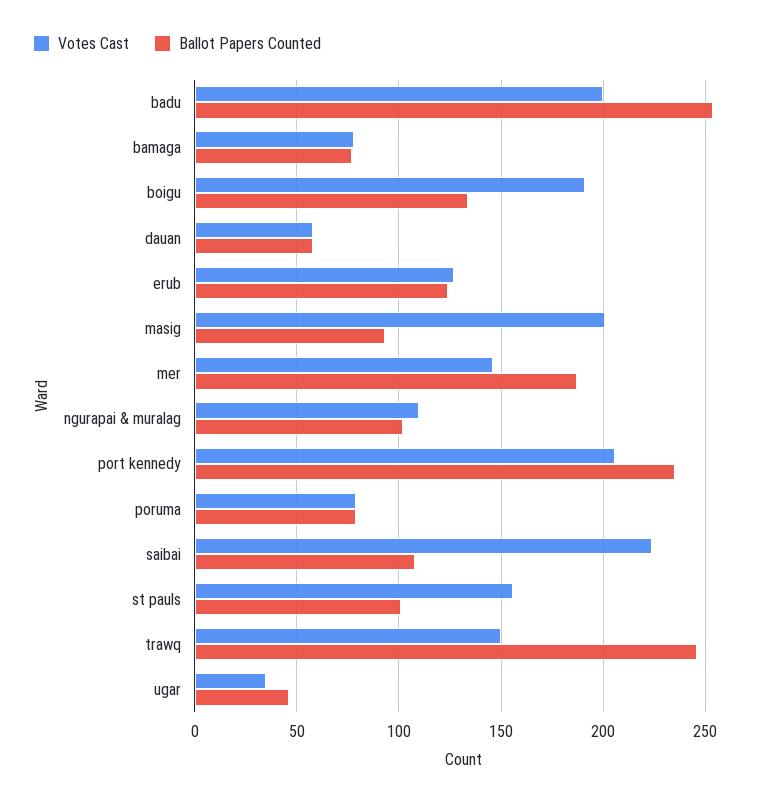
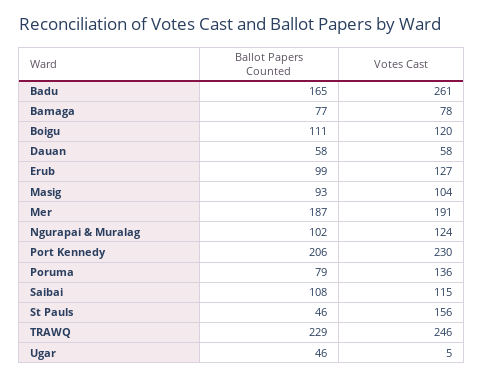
  {
    "Votes Cast": {
-     "badu": 200,
+     "badu": 261,
      "bamaga": 78,
-     "boigu": 190,
+     "boigu": 120,
      "dauan": 58,
      "erub": 127,
-     "masig": 200,
+     "masig": 104,
-     "mer": 145,
+     "mer": 191,
-     "ngurapai & muralag": 110,
+     "ngurapai & muralag": 124,
-     "port kennedy": 205,
+     "port kennedy": 230,
-     "poruma": 80,
+     "poruma": 136,
-     "saibai": 225,
+     "saibai": 115,
      "st pauls": 156,
-     "trawq": 150,
+     "trawq": 246,
-     "ugar": 35
+     "ugar": 5
    },
    "Ballot Papers Counted": {
-     "badu": 255,
+     "badu": 165,
      "bamaga": 77,
-     "boigu": 135,
+     "boigu": 111,
      "dauan": 58,
-     "erub": 125,
+     "erub": 99,
      "masig": 93,
      "mer": 187,
      "ngurapai & muralag": 102,
-     "port kennedy": 235,
+     "port kennedy": 206,
      "poruma": 79,
      "saibai": 108,
-     "st pauls": 100,
+     "st pauls": 46,
-     "trawq": 245,
+     "trawq": 229,
      "ugar": 46
    }
  }

